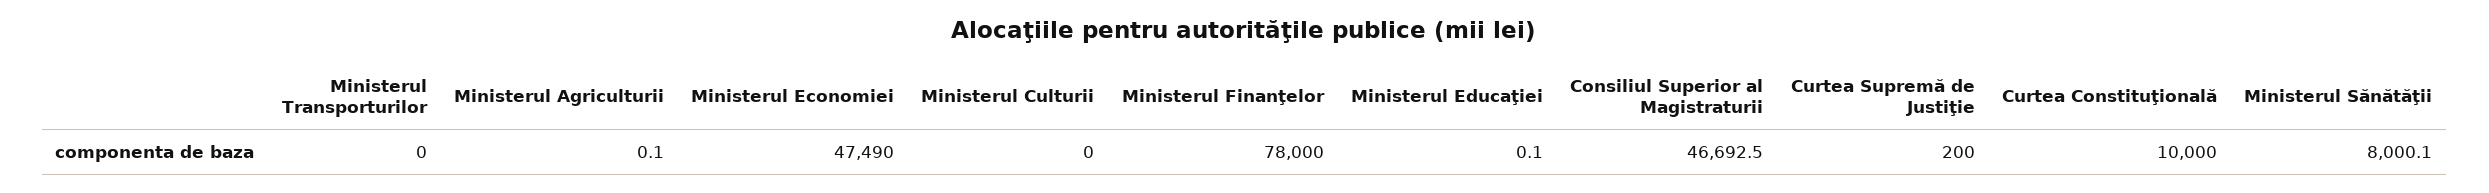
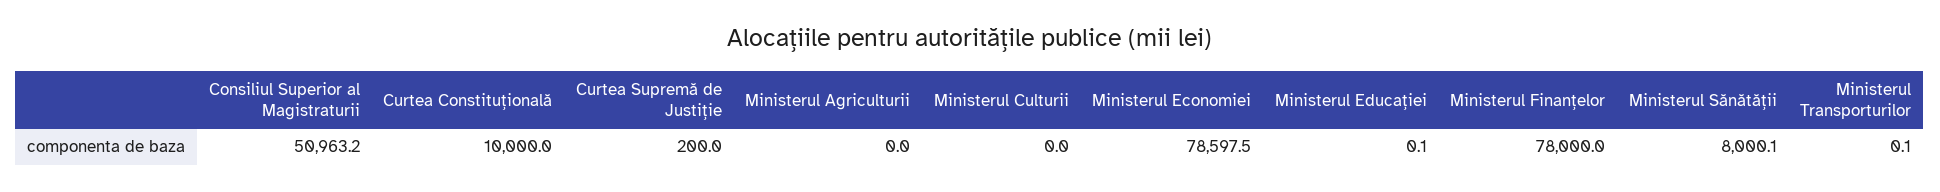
  {
-   "Ministerul Transporturilor": 0,
+   "Ministerul Transporturilor": 0.1,
-   "Ministerul Agriculturii": 0.1,
+   "Ministerul Agriculturii": 0,
-   "Ministerul Economiei": 47490,
+   "Ministerul Economiei": 78597.5,
    "Ministerul Culturii": 0,
    "Ministerul Finanţelor": 78000,
    "Ministerul Educaţiei": 0.1,
-   "Consiliul Superior al Magistraturii": 46692.5,
+   "Consiliul Superior al Magistraturii": 50963.2,
    "Curtea Supremă de Justiţie": 200,
    "Curtea Constituţională": 10000,
    "Ministerul Sănătăţii": 8000.1
  }

